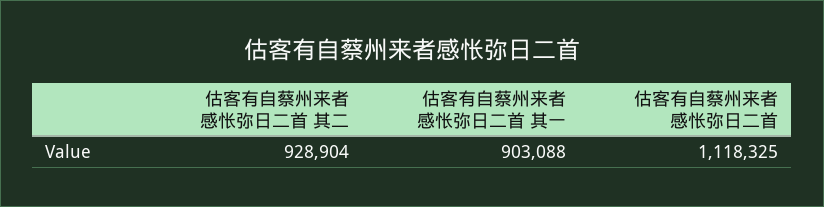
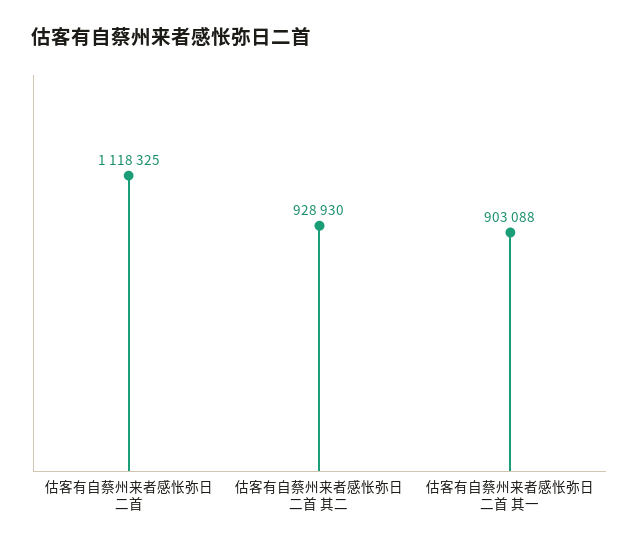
  {
-   "估客有自蔡州来者感怅弥日二首 其二": 928904,
+   "估客有自蔡州来者感怅弥日二首 其二": 928930,
    "估客有自蔡州来者感怅弥日二首 其一": 903088,
    "估客有自蔡州来者感怅弥日二首": 1118325
  }

